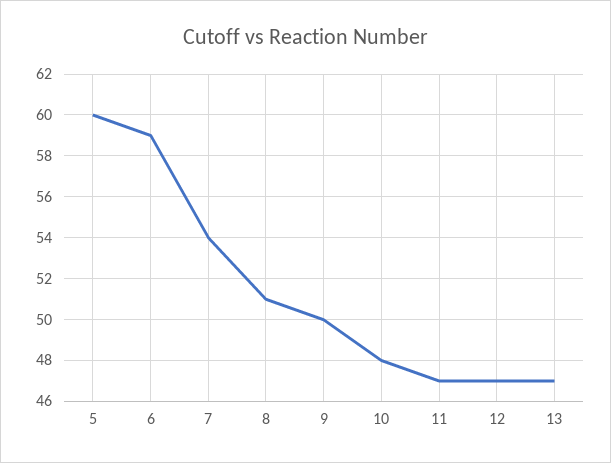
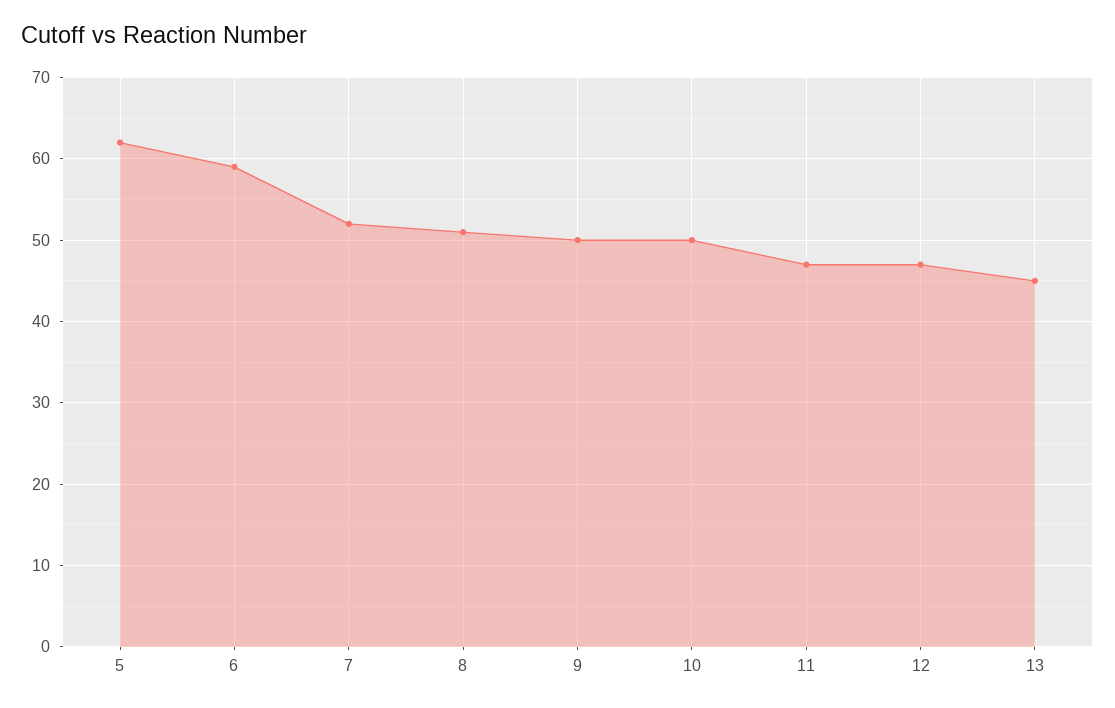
  {
-   "5": 60,
+   "5": 62,
    "6": 59,
-   "7": 54,
+   "7": 52,
    "8": 51,
    "9": 50,
-   "10": 48,
+   "10": 50,
    "11": 47,
    "12": 47,
-   "13": 47
+   "13": 45
  }

